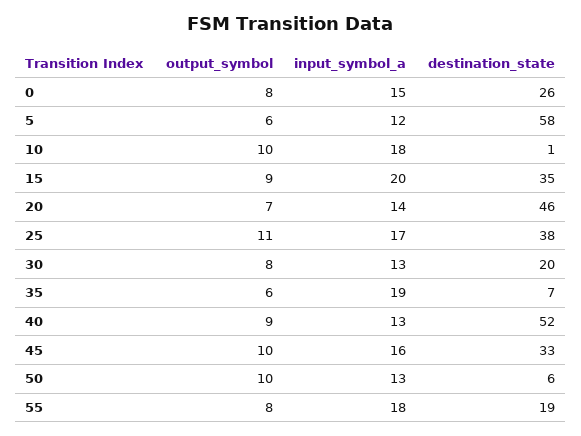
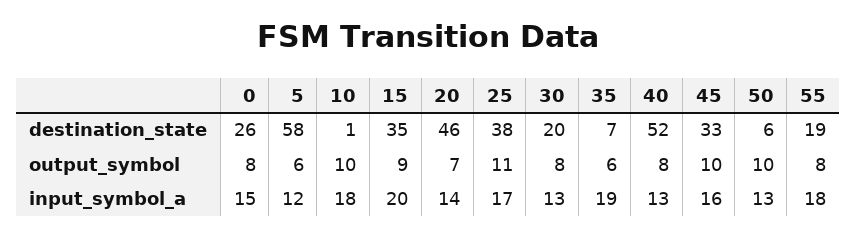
  {
    "output_symbol": {
      "0": 8,
      "5": 6,
      "10": 10,
      "15": 9,
      "20": 7,
      "25": 11,
      "30": 8,
      "35": 6,
-     "40": 9,
+     "40": 8,
      "45": 10,
      "50": 10,
      "55": 8
    },
    "input_symbol_a": {
      "0": 15,
      "5": 12,
      "10": 18,
      "15": 20,
      "20": 14,
      "25": 17,
      "30": 13,
      "35": 19,
      "40": 13,
      "45": 16,
      "50": 13,
      "55": 18
    },
    "destination_state": {
      "0": 26,
      "5": 58,
      "10": 1,
      "15": 35,
      "20": 46,
      "25": 38,
      "30": 20,
      "35": 7,
      "40": 52,
      "45": 33,
      "50": 6,
      "55": 19
    }
  }

